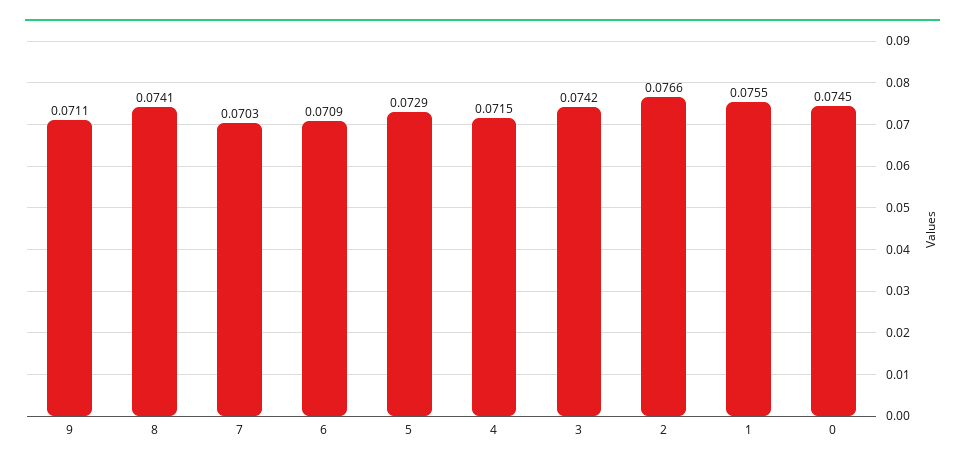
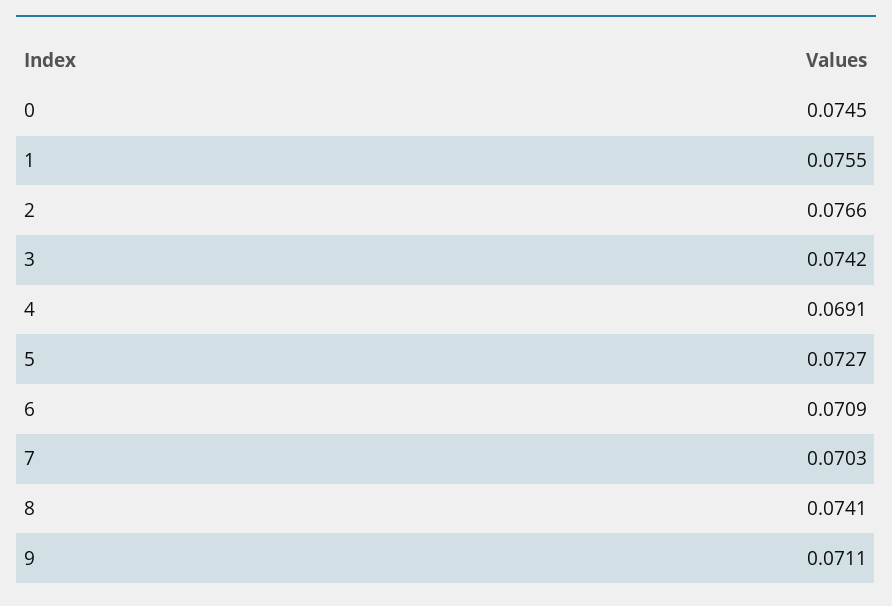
  {
    "9": 0.0711,
    "8": 0.0741,
    "7": 0.0703,
    "6": 0.0709,
-   "5": 0.0729,
+   "5": 0.0727,
-   "4": 0.0715,
+   "4": 0.0691,
    "3": 0.0742,
    "2": 0.0766,
    "1": 0.0755,
    "0": 0.0745
  }

